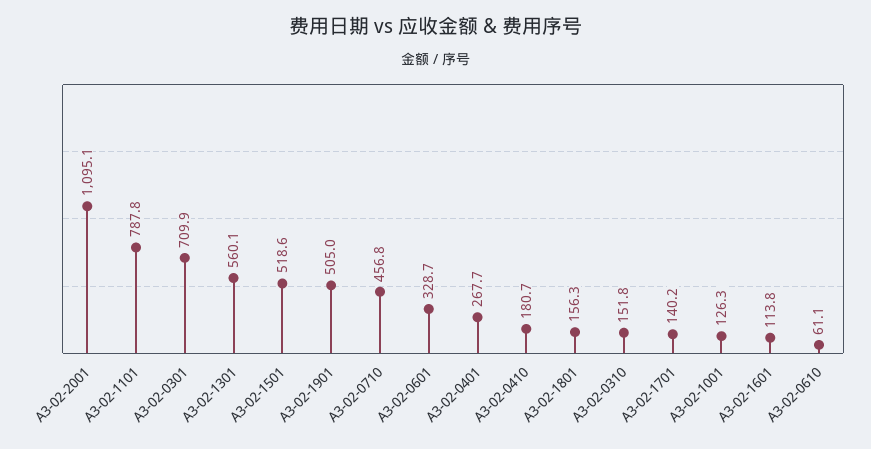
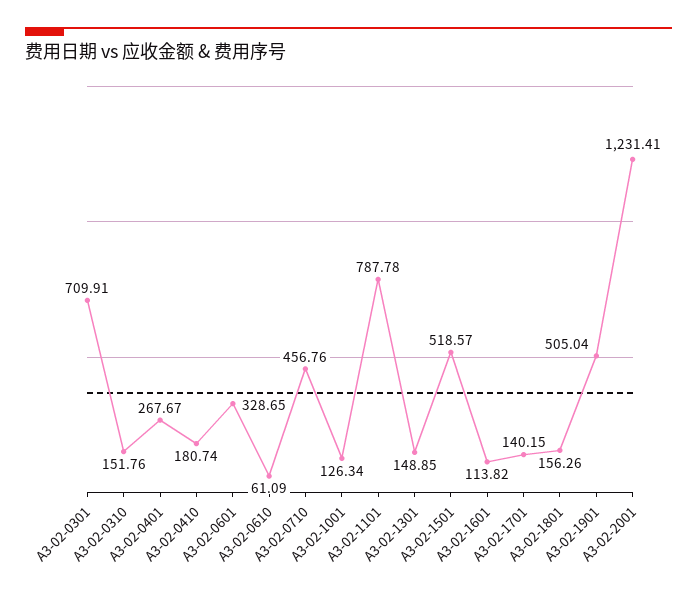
  {
-   "A3-02-2001": 1095.1,
+   "A3-02-2001": 1231.41,
    "A3-02-1101": 787.78,
    "A3-02-0301": 709.91,
-   "A3-02-1301": 560.1,
+   "A3-02-1301": 148.85,
    "A3-02-1501": 518.57,
    "A3-02-1901": 505.04,
    "A3-02-0710": 456.76,
    "A3-02-0601": 328.65,
    "A3-02-0401": 267.67,
    "A3-02-0410": 180.74,
    "A3-02-1801": 156.26,
    "A3-02-0310": 151.76,
    "A3-02-1701": 140.15,
    "A3-02-1001": 126.34,
    "A3-02-1601": 113.82,
    "A3-02-0610": 61.09
  }

